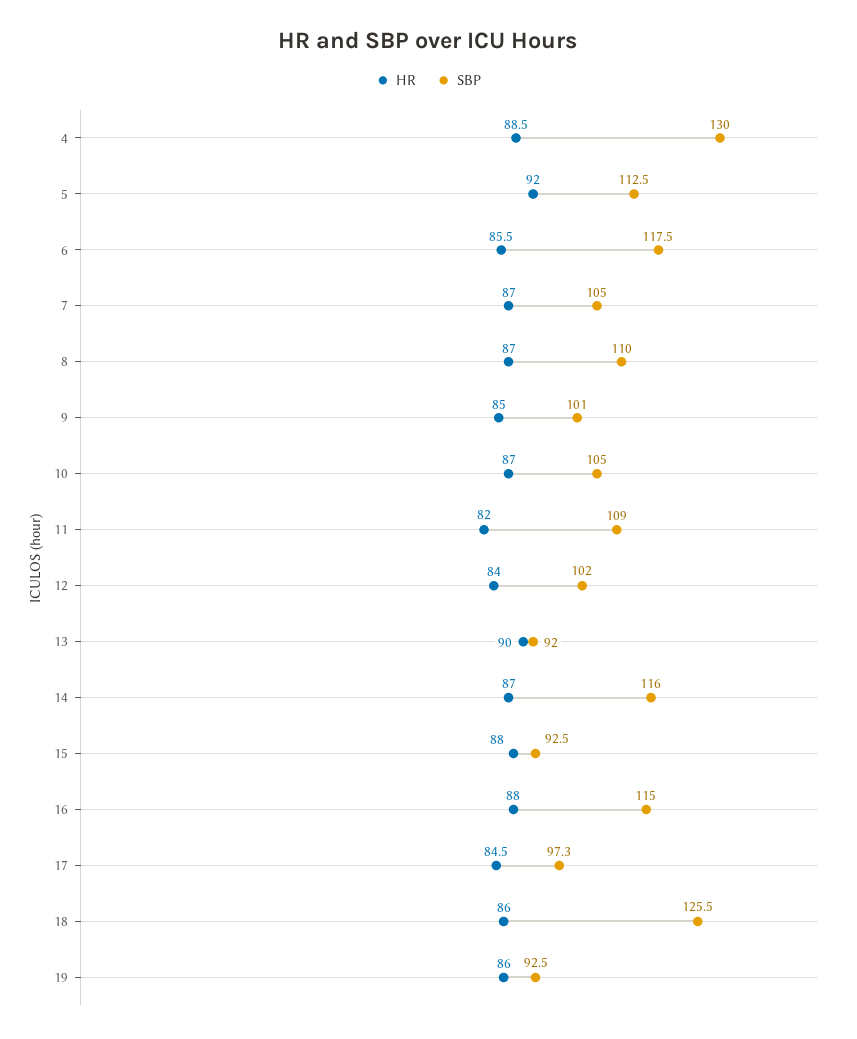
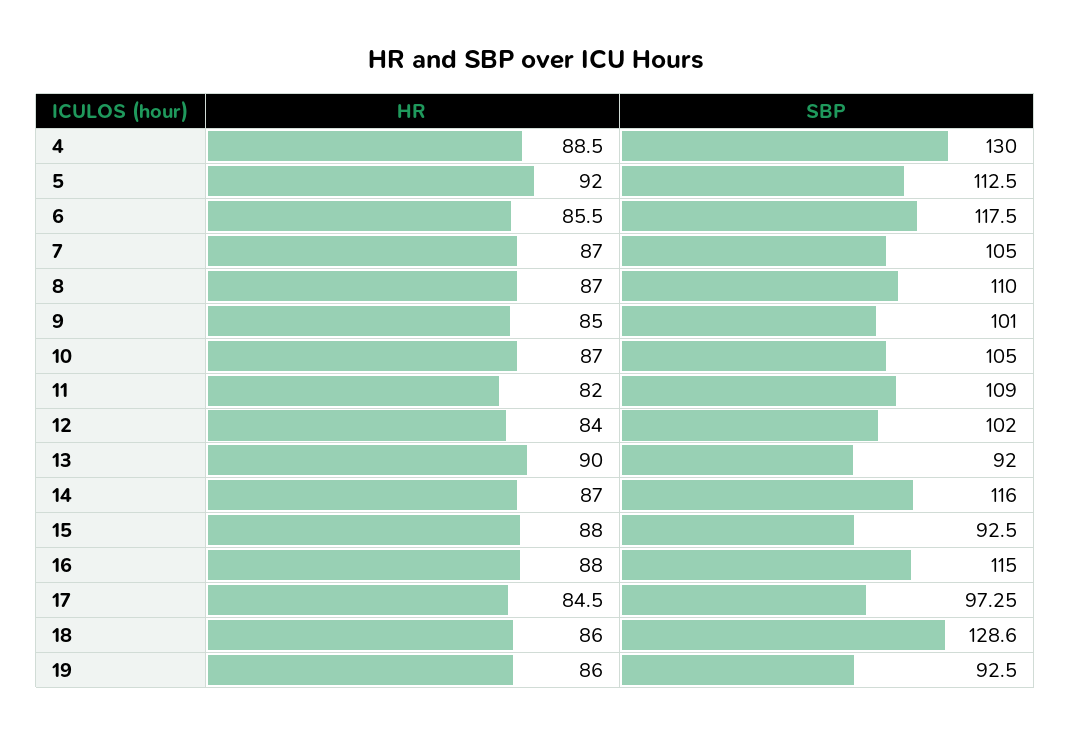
  {
    "HR": {
      "4": 88.5,
      "5": 92,
      "6": 85.5,
      "7": 87,
      "8": 87,
      "9": 85,
      "10": 87,
      "11": 82,
      "12": 84,
      "13": 90,
      "14": 87,
      "15": 88,
      "16": 88,
      "17": 84.5,
      "18": 86,
      "19": 86
    },
    "SBP": {
      "4": 130,
      "5": 112.5,
      "6": 117.5,
      "7": 105,
      "8": 110,
      "9": 101,
      "10": 105,
      "11": 109,
      "12": 102,
      "13": 92,
      "14": 116,
      "15": 92.5,
      "16": 115,
      "17": 97.25,
-     "18": 125.5,
+     "18": 128.6,
      "19": 92.5
    }
  }

